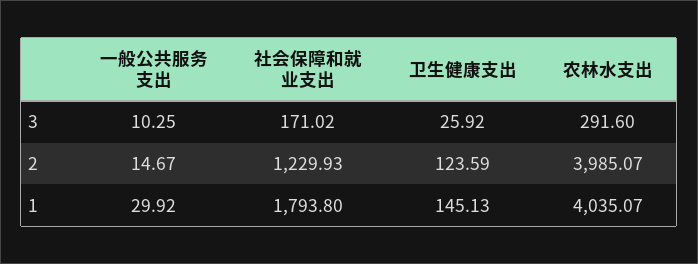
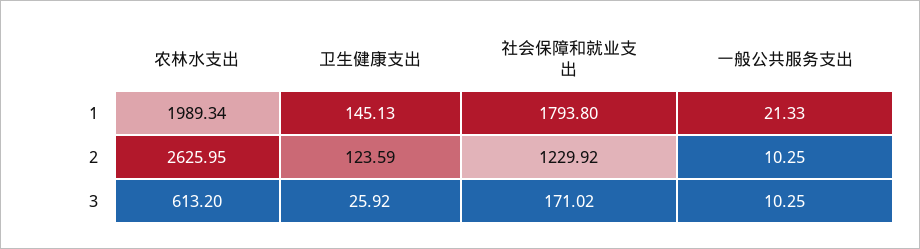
  {
    "一般公共服务支出": {
      "3": 10.25,
-     "2": 14.67,
+     "2": 10.25,
-     "1": 29.92
+     "1": 21.33
    },
    "社会保障和就业支出": {
      "3": 171.02,
-     "2": 1229.93,
+     "2": 1229.92,
      "1": 1793.8
    },
    "卫生健康支出": {
      "3": 25.92,
      "2": 123.59,
      "1": 145.13
    },
    "农林水支出": {
-     "3": 291.6,
+     "3": 613.2,
-     "2": 3985.07,
+     "2": 2625.95,
-     "1": 4035.07
+     "1": 1989.34
    }
  }

